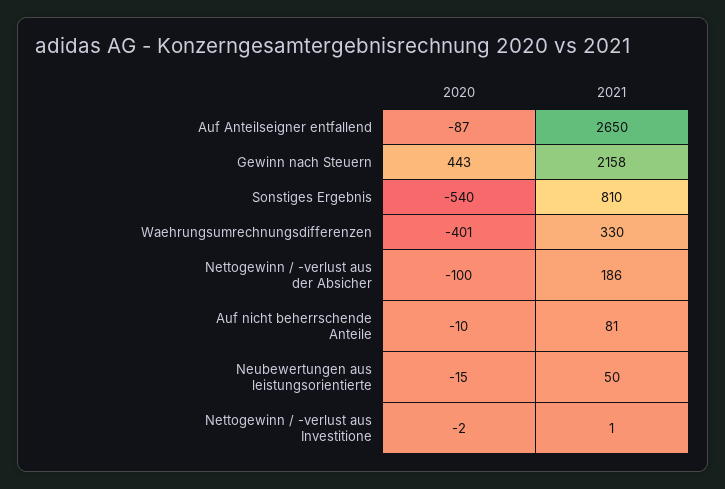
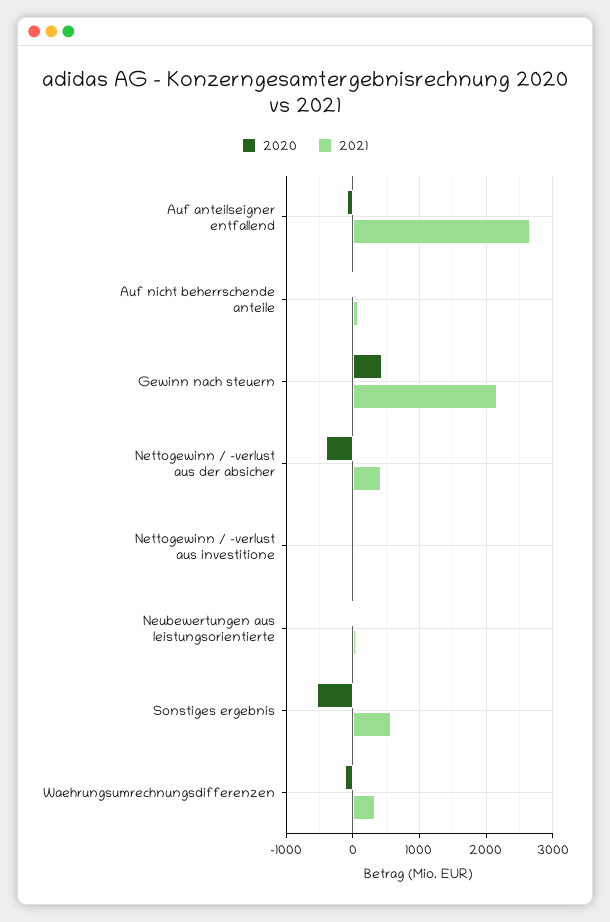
  {
    "2020": {
      "Auf Anteilseigner entfallend": -87,
      "Gewinn nach Steuern": 443,
      "Sonstiges Ergebnis": -540,
-     "Waehrungsumrechnungsdifferenzen": -401,
+     "Waehrungsumrechnungsdifferenzen": -100,
-     "Nettogewinn / -verlust aus der Absicher": -100,
+     "Nettogewinn / -verlust aus der Absicher": -400,
      "Auf nicht beherrschende Anteile": -10,
      "Neubewertungen aus leistungsorientierte": -15,
      "Nettogewinn / -verlust aus Investitione": -2
    },
    "2021": {
      "Auf Anteilseigner entfallend": 2650,
      "Gewinn nach Steuern": 2158,
-     "Sonstiges Ergebnis": 810,
+     "Sonstiges Ergebnis": 600,
      "Waehrungsumrechnungsdifferenzen": 330,
-     "Nettogewinn / -verlust aus der Absicher": 186,
+     "Nettogewinn / -verlust aus der Absicher": 400,
      "Auf nicht beherrschende Anteile": 81,
      "Neubewertungen aus leistungsorientierte": 50,
      "Nettogewinn / -verlust aus Investitione": 1
    }
  }

